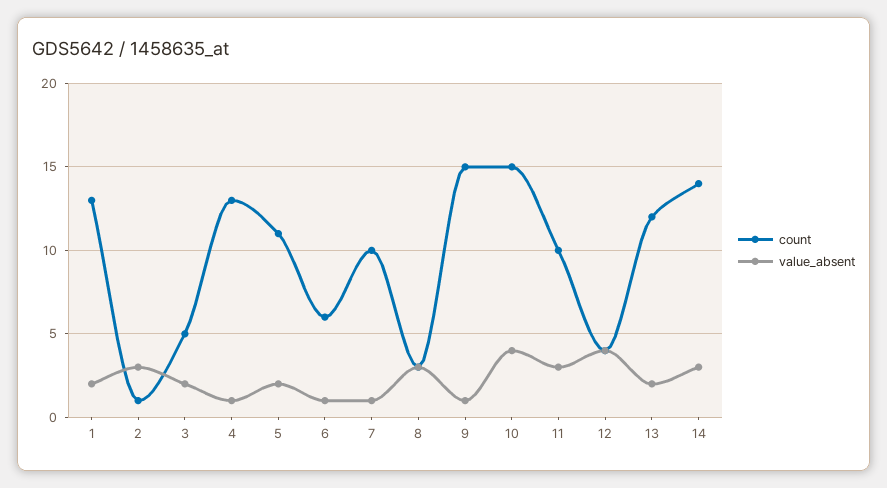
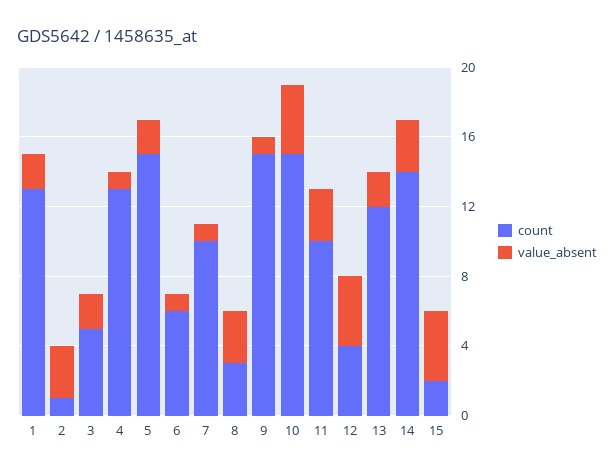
  {
    "count": {
      "1": 13,
      "2": 1,
      "3": 5,
      "4": 13,
-     "5": 11,
+     "5": 15,
      "6": 6,
      "7": 10,
      "8": 3,
      "9": 15,
      "10": 15,
      "11": 10,
      "12": 4,
      "13": 12,
-     "14": 14
+     "14": 14,
+     "15": 2
    },
    "value_absent": {
      "1": 2,
      "2": 3,
      "3": 2,
      "4": 1,
      "5": 2,
      "6": 1,
      "7": 1,
      "8": 3,
      "9": 1,
      "10": 4,
      "11": 3,
      "12": 4,
      "13": 2,
-     "14": 3
+     "14": 3,
+     "15": 4
    }
  }

